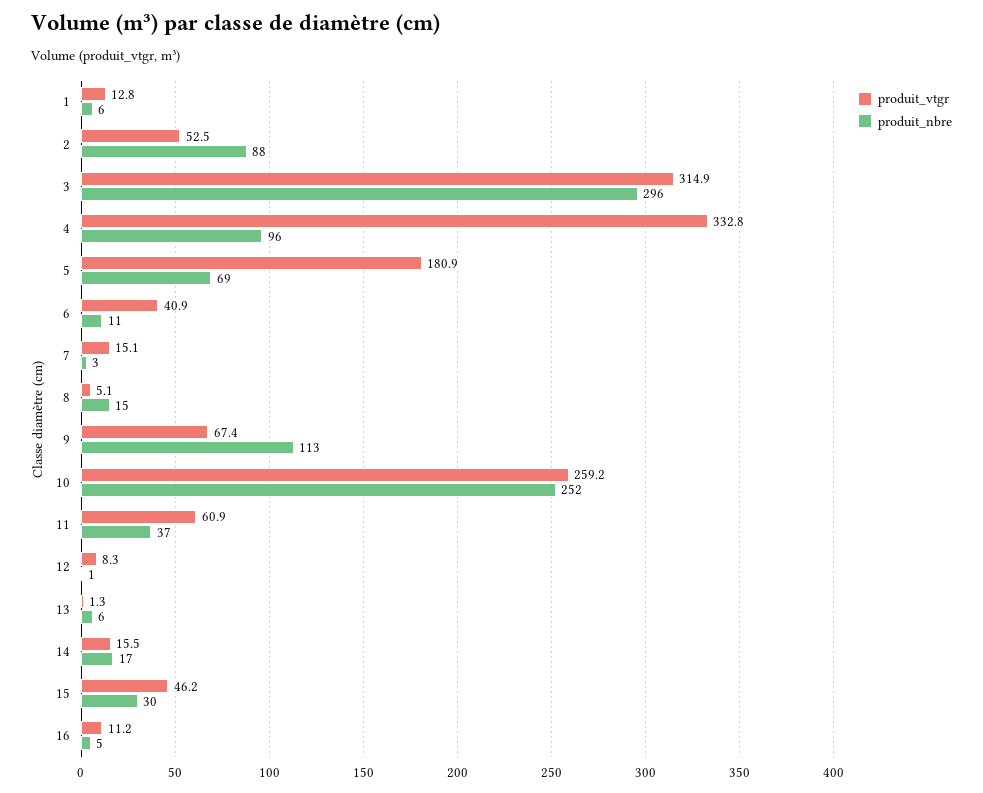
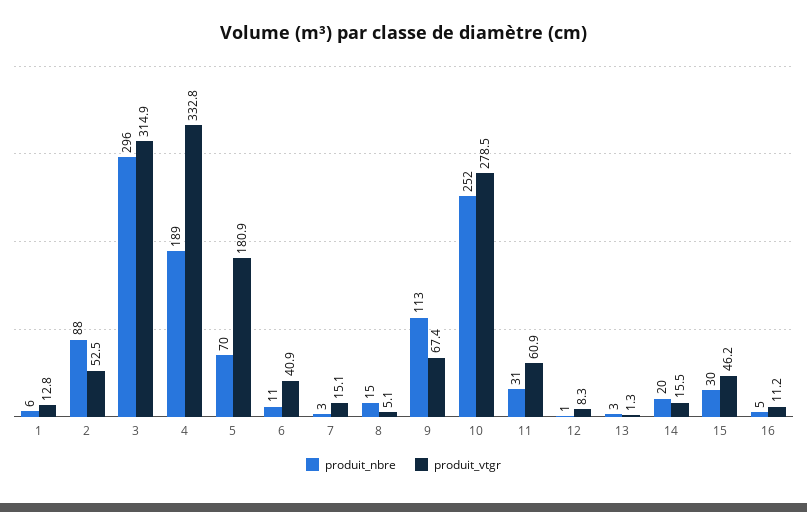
  {
    "produit_vtgr": {
      "1": 12.8,
      "2": 52.5,
      "3": 314.9,
      "4": 332.8,
      "5": 180.9,
      "6": 40.9,
      "7": 15.1,
      "8": 5.1,
      "9": 67.4,
-     "10": 259.2,
+     "10": 278.5,
      "11": 60.9,
      "12": 8.3,
      "13": 1.3,
      "14": 15.5,
      "15": 46.2,
      "16": 11.2
    },
    "produit_nbre": {
      "1": 6,
      "2": 88,
      "3": 296,
-     "4": 96,
+     "4": 189,
-     "5": 69,
+     "5": 70,
      "6": 11,
      "7": 3,
      "8": 15,
      "9": 113,
      "10": 252,
-     "11": 37,
+     "11": 31,
      "12": 1,
-     "13": 6,
+     "13": 3,
-     "14": 17,
+     "14": 20,
      "15": 30,
      "16": 5
    }
  }

